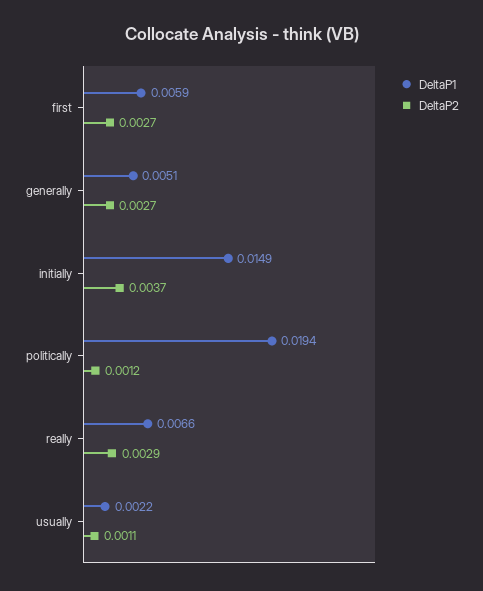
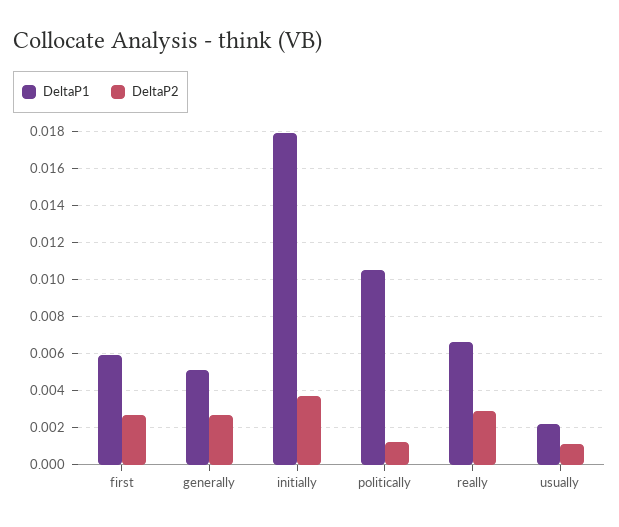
  {
    "DeltaP1": {
      "first": 0.0059,
      "generally": 0.0051,
-     "initially": 0.0149,
+     "initially": 0.018,
-     "politically": 0.0194,
+     "politically": 0.0105,
      "really": 0.0066,
      "usually": 0.0022
    },
    "DeltaP2": {
      "first": 0.0027,
      "generally": 0.0027,
      "initially": 0.0037,
      "politically": 0.0012,
      "really": 0.0029,
      "usually": 0.0011
    }
  }

